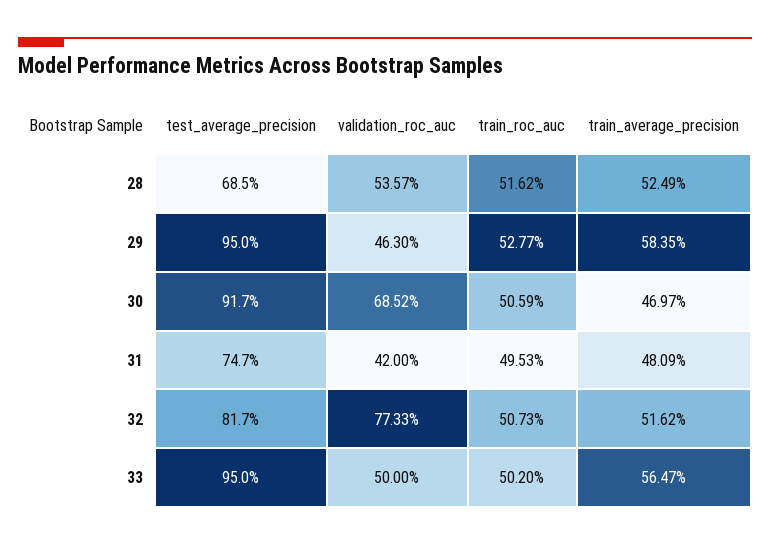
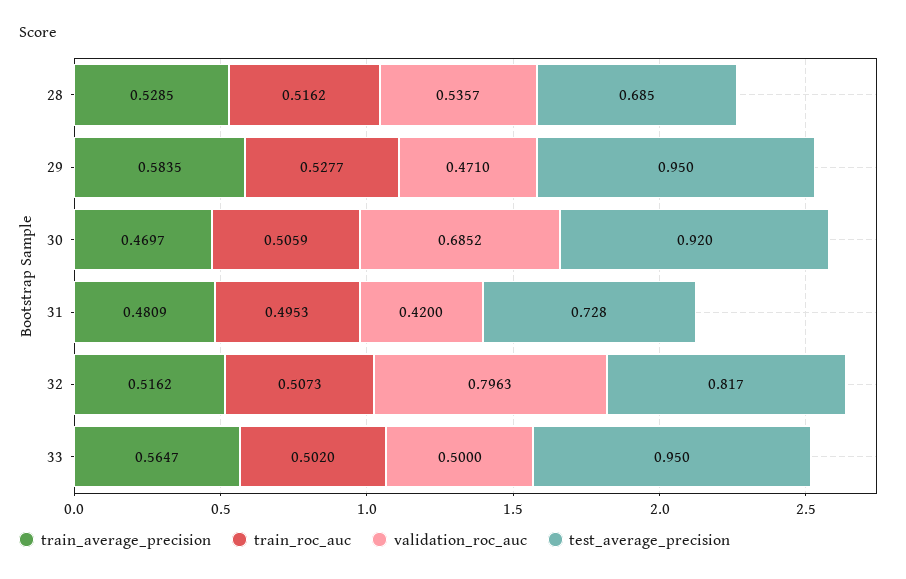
  {
    "test_average_precision": {
      "28": 0.685,
      "29": 0.95,
-     "30": 0.917,
+     "30": 0.92,
-     "31": 0.747,
+     "31": 0.728,
      "32": 0.817,
      "33": 0.95
    },
    "validation_roc_auc": {
      "28": 0.5357,
-     "29": 0.463,
+     "29": 0.471,
      "30": 0.6852,
      "31": 0.42,
-     "32": 0.7733,
+     "32": 0.7963,
      "33": 0.5
    },
    "train_roc_auc": {
      "28": 0.5162,
      "29": 0.5277,
      "30": 0.5059,
      "31": 0.4953,
      "32": 0.5073,
      "33": 0.502
    },
    "train_average_precision": {
-     "28": 0.5249,
+     "28": 0.5285,
      "29": 0.5835,
      "30": 0.4697,
      "31": 0.4809,
      "32": 0.5162,
      "33": 0.5647
    }
  }

